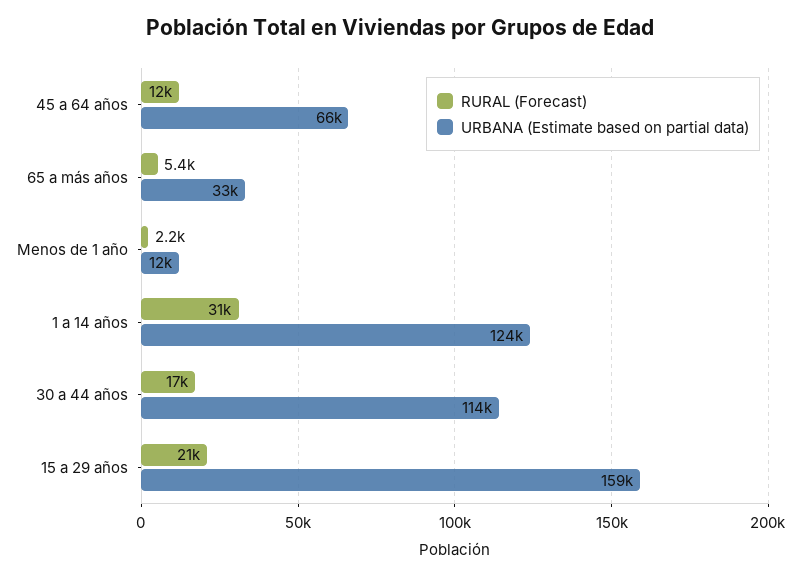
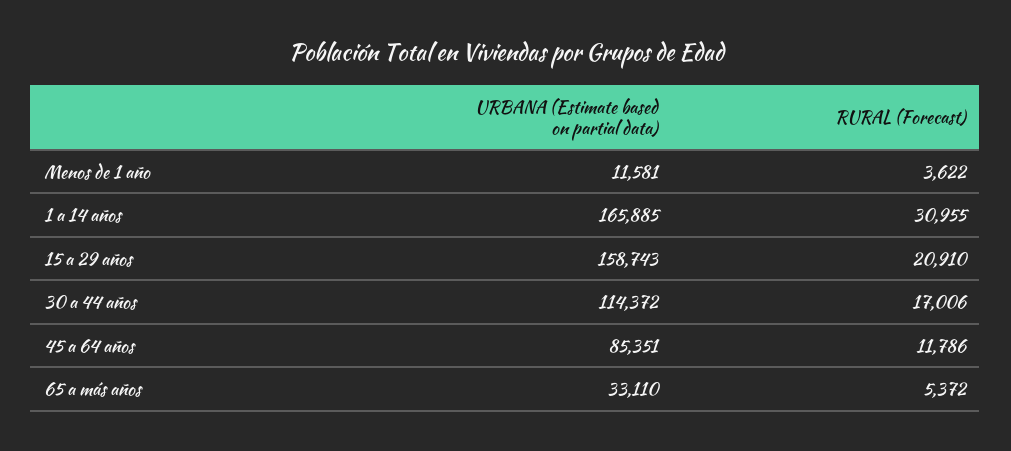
  {
    "RURAL (Forecast)": {
      "45 a 64 años": 11786,
      "65 a más años": 5372,
-     "Menos de 1 año": 2200,
+     "Menos de 1 año": 3622,
      "1 a 14 años": 30955,
      "30 a 44 años": 17006,
      "15 a 29 años": 20910
    },
    "URBANA (Estimate based on partial data)": {
-     "45 a 64 años": 66000,
+     "45 a 64 años": 85351,
      "65 a más años": 33110,
      "Menos de 1 año": 11581,
-     "1 a 14 años": 124000,
+     "1 a 14 años": 165885,
      "30 a 44 años": 114372,
      "15 a 29 años": 158743
    }
  }

